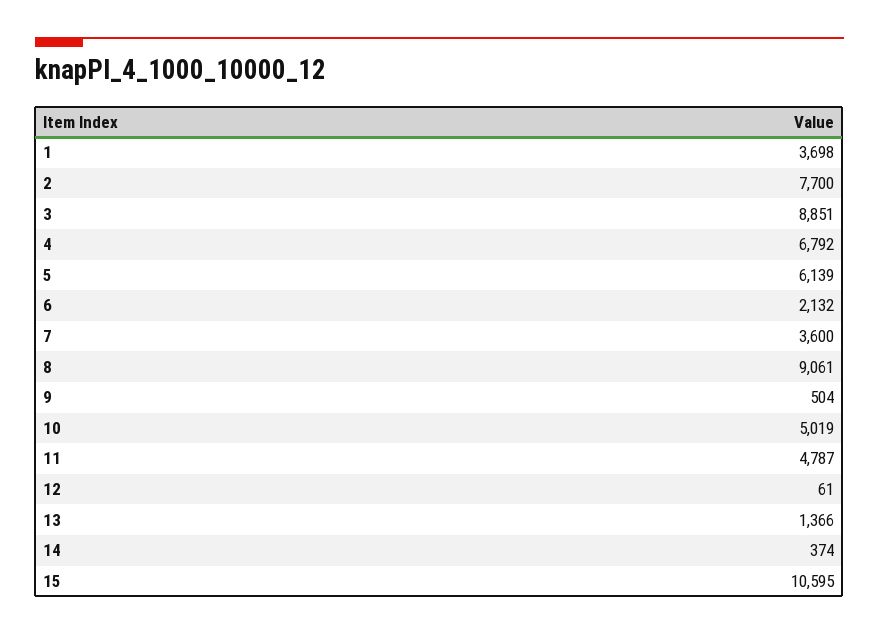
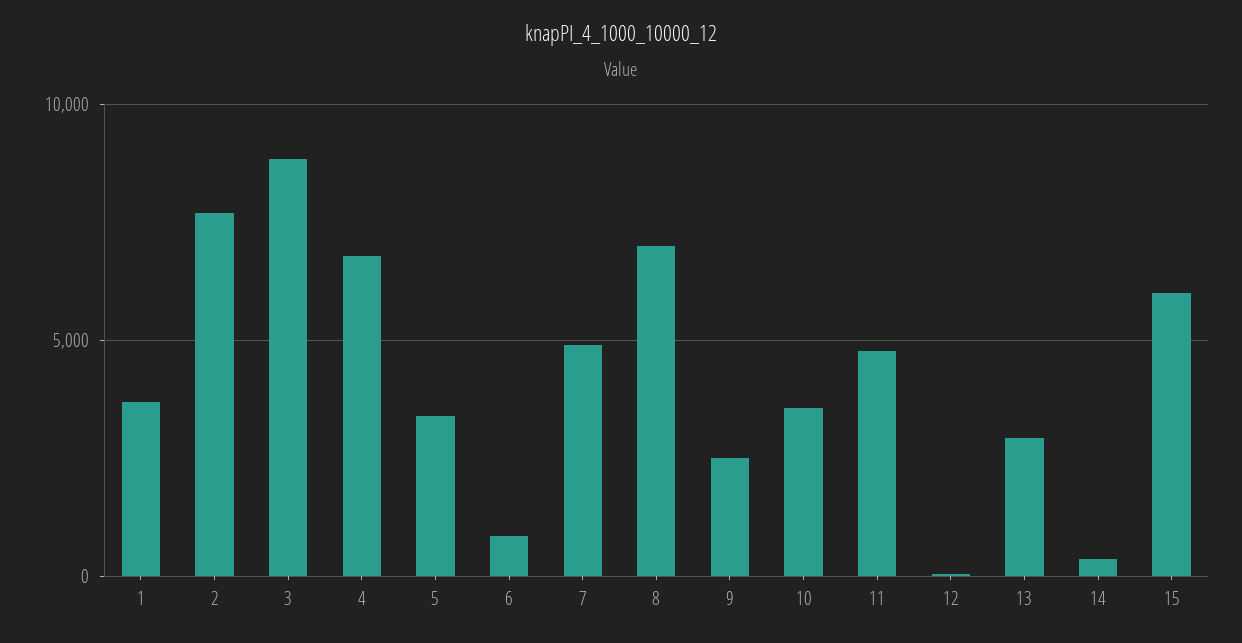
  {
    "1": 3698,
    "2": 7700,
    "3": 8851,
    "4": 6792,
-   "5": 6139,
+   "5": 3500,
-   "6": 2132,
+   "6": 1000,
-   "7": 3600,
+   "7": 5000,
-   "8": 9061,
+   "8": 7000,
-   "9": 504,
+   "9": 2500,
-   "10": 5019,
+   "10": 3500,
    "11": 4787,
    "12": 61,
-   "13": 1366,
+   "13": 3000,
    "14": 374,
-   "15": 10595
+   "15": 6000
  }

